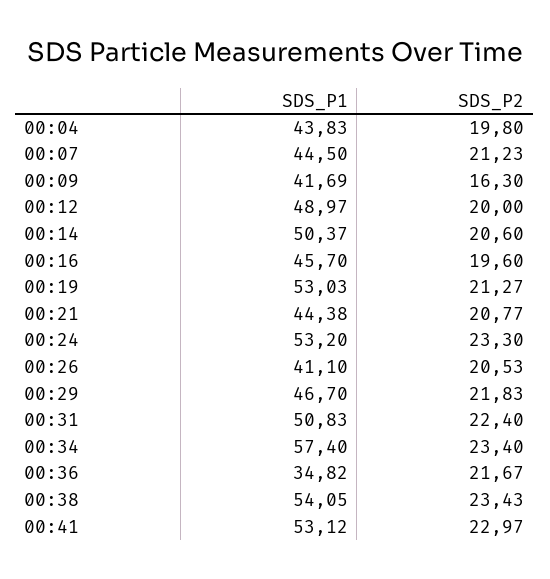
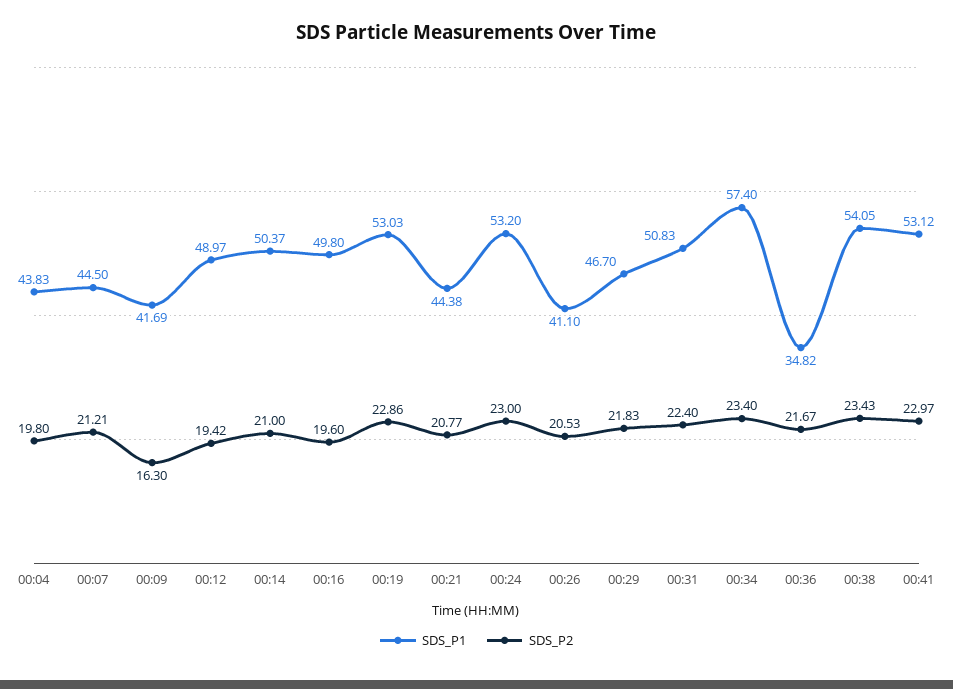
  {
    "SDS_P1": {
      "00:04": 43.83,
      "00:07": 44.5,
      "00:09": 41.69,
      "00:12": 48.97,
      "00:14": 50.37,
-     "00:16": 45.7,
+     "00:16": 49.8,
      "00:19": 53.03,
      "00:21": 44.38,
      "00:24": 53.2,
      "00:26": 41.1,
      "00:29": 46.7,
      "00:31": 50.83,
      "00:34": 57.4,
      "00:36": 34.82,
      "00:38": 54.05,
      "00:41": 53.12
    },
    "SDS_P2": {
      "00:04": 19.8,
-     "00:07": 21.23,
+     "00:07": 21.21,
      "00:09": 16.3,
-     "00:12": 20,
+     "00:12": 19.42,
-     "00:14": 20.6,
+     "00:14": 21,
      "00:16": 19.6,
-     "00:19": 21.27,
+     "00:19": 22.86,
      "00:21": 20.77,
-     "00:24": 23.3,
+     "00:24": 23,
      "00:26": 20.53,
      "00:29": 21.83,
      "00:31": 22.4,
      "00:34": 23.4,
      "00:36": 21.67,
      "00:38": 23.43,
      "00:41": 22.97
    }
  }

